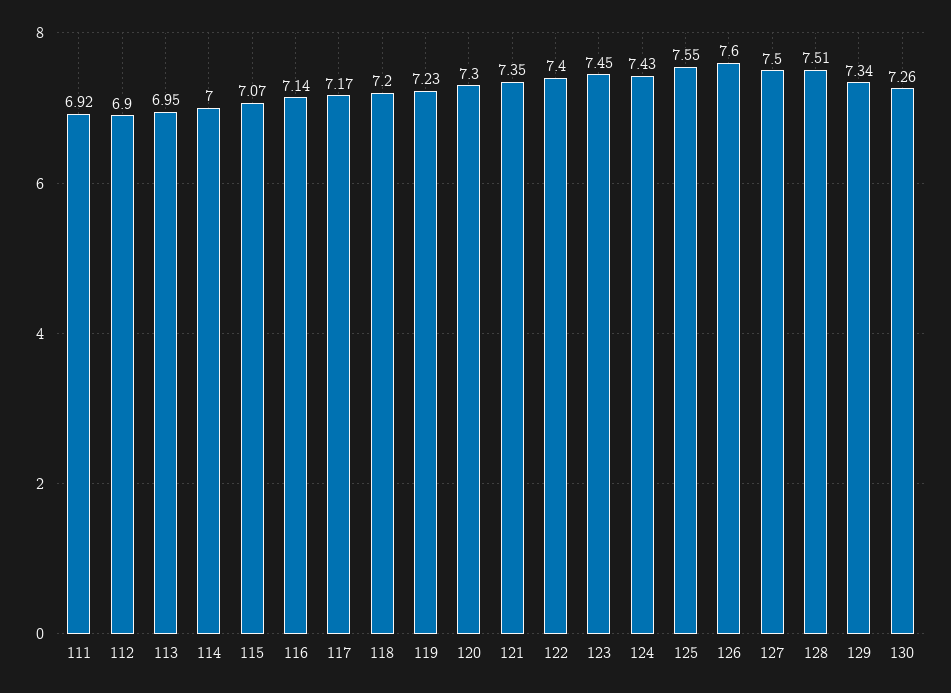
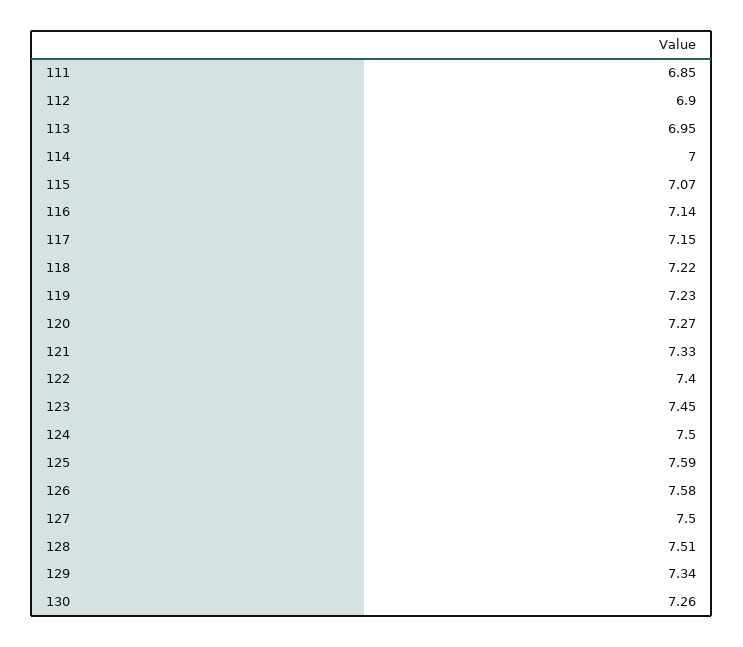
  {
-   "111": 6.92,
+   "111": 6.85,
    "112": 6.9,
    "113": 6.95,
    "114": 7,
    "115": 7.07,
    "116": 7.14,
-   "117": 7.17,
+   "117": 7.15,
-   "118": 7.2,
+   "118": 7.22,
    "119": 7.23,
-   "120": 7.3,
+   "120": 7.27,
-   "121": 7.35,
+   "121": 7.33,
    "122": 7.4,
    "123": 7.45,
-   "124": 7.43,
+   "124": 7.5,
-   "125": 7.55,
+   "125": 7.59,
-   "126": 7.6,
+   "126": 7.58,
    "127": 7.5,
    "128": 7.51,
    "129": 7.34,
    "130": 7.26
  }

